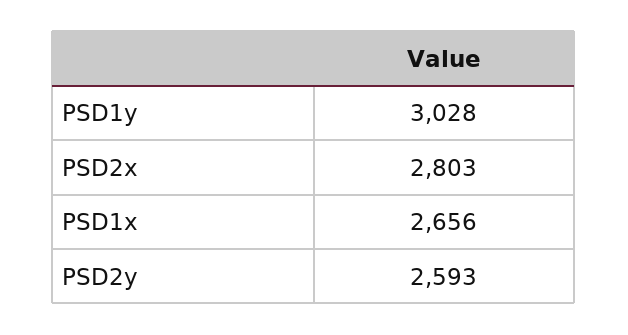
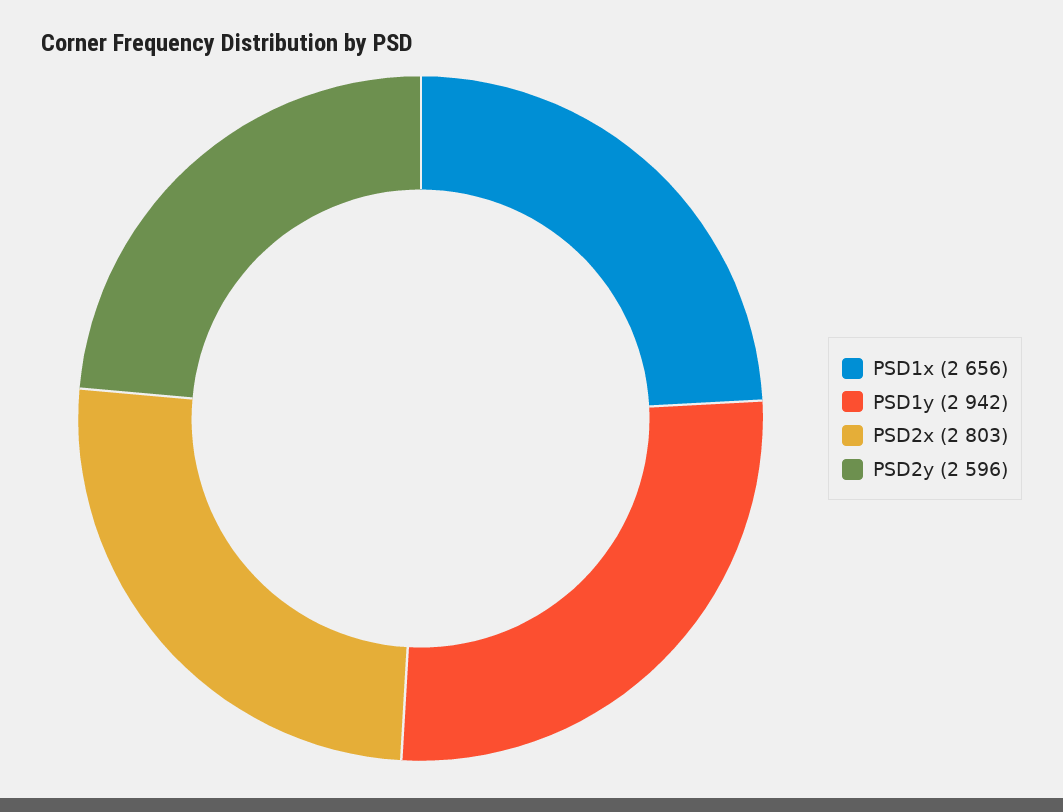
  {
-   "PSD1y": 3028,
+   "PSD1y": 2942,
    "PSD2x": 2803,
    "PSD1x": 2656,
-   "PSD2y": 2593
+   "PSD2y": 2596
  }

